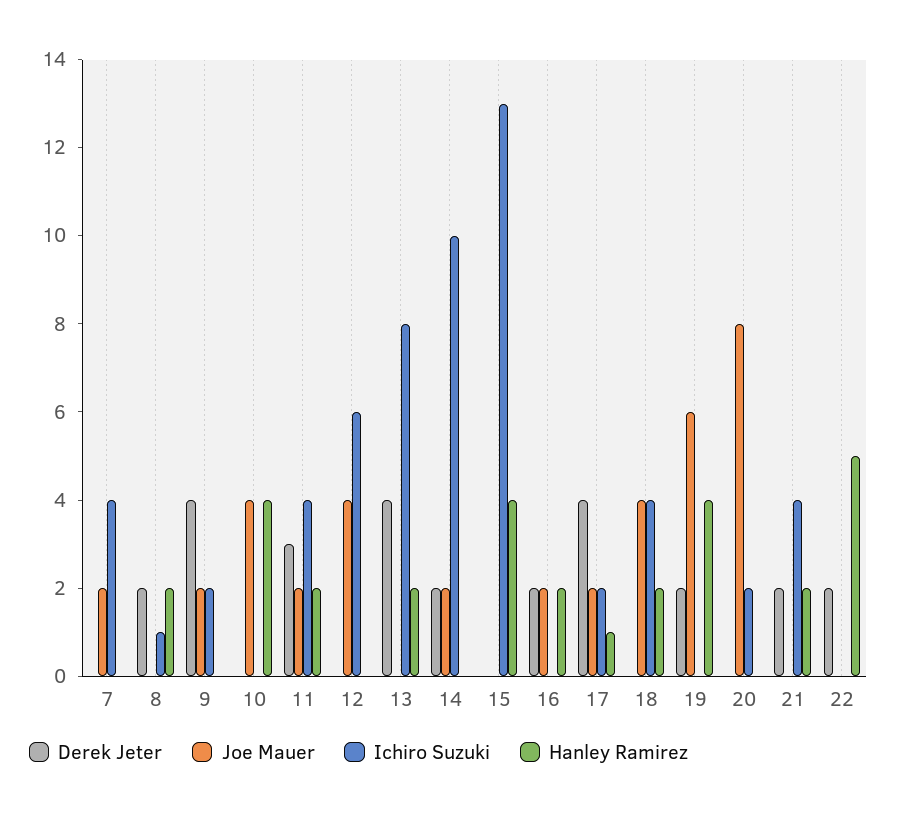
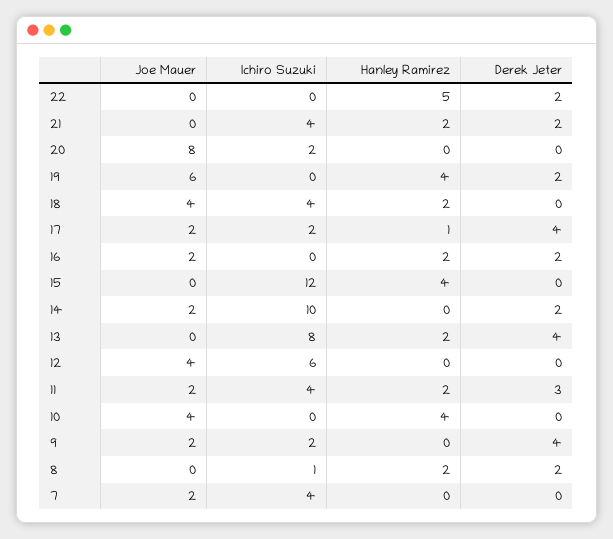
  {
    "Derek Jeter": {
      "7": 0,
      "8": 2,
      "9": 4,
      "10": 0,
      "11": 3,
      "12": 0,
      "13": 4,
      "14": 2,
      "15": 0,
      "16": 2,
      "17": 4,
      "18": 0,
      "19": 2,
      "20": 0,
      "21": 2,
      "22": 2
    },
    "Joe Mauer": {
      "7": 2,
      "8": 0,
      "9": 2,
      "10": 4,
      "11": 2,
      "12": 4,
      "13": 0,
      "14": 2,
      "15": 0,
      "16": 2,
      "17": 2,
      "18": 4,
      "19": 6,
      "20": 8,
      "21": 0,
      "22": 0
    },
    "Ichiro Suzuki": {
      "7": 4,
      "8": 1,
      "9": 2,
      "10": 0,
      "11": 4,
      "12": 6,
      "13": 8,
      "14": 10,
-     "15": 13,
+     "15": 12,
      "16": 0,
      "17": 2,
      "18": 4,
      "19": 0,
      "20": 2,
      "21": 4,
      "22": 0
    },
    "Hanley Ramirez": {
      "7": 0,
      "8": 2,
      "9": 0,
      "10": 4,
      "11": 2,
      "12": 0,
      "13": 2,
      "14": 0,
      "15": 4,
      "16": 2,
      "17": 1,
      "18": 2,
      "19": 4,
      "20": 0,
      "21": 2,
      "22": 5
    }
  }

